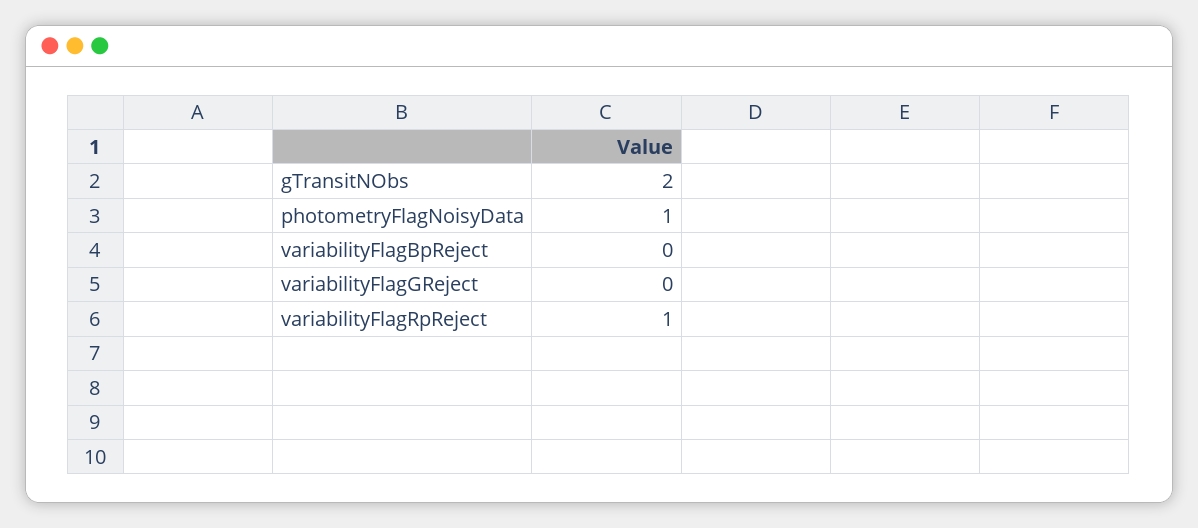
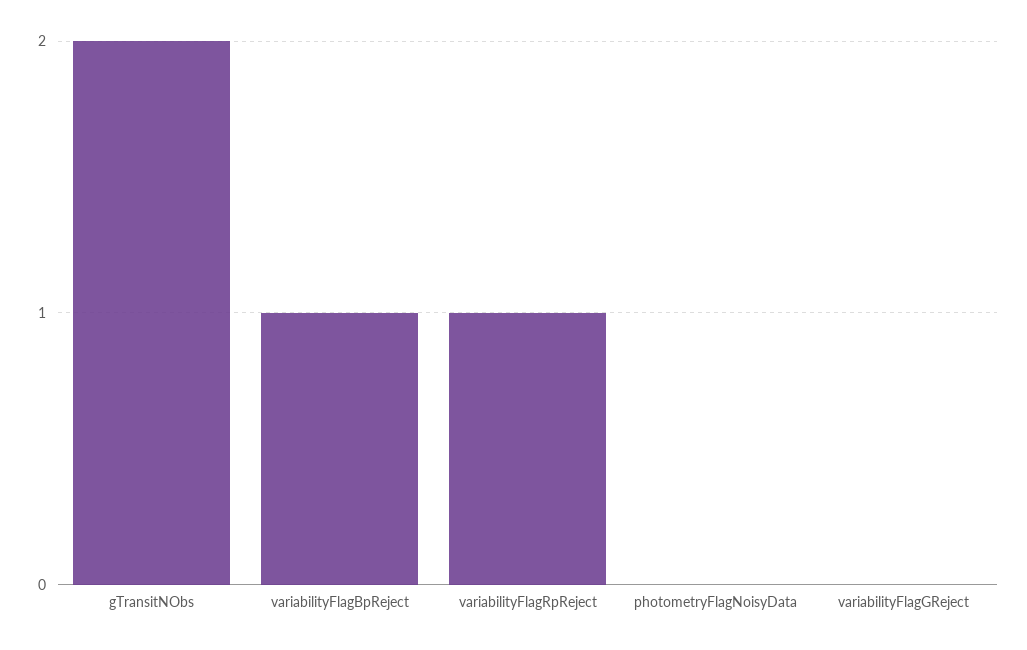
  {
    "gTransitNObs": 2,
-   "photometryFlagNoisyData": 1,
+   "photometryFlagNoisyData": 0,
-   "variabilityFlagBpReject": 0,
+   "variabilityFlagBpReject": 1,
    "variabilityFlagGReject": 0,
    "variabilityFlagRpReject": 1
  }

